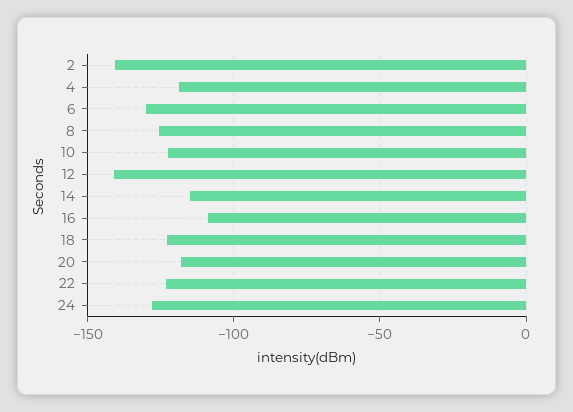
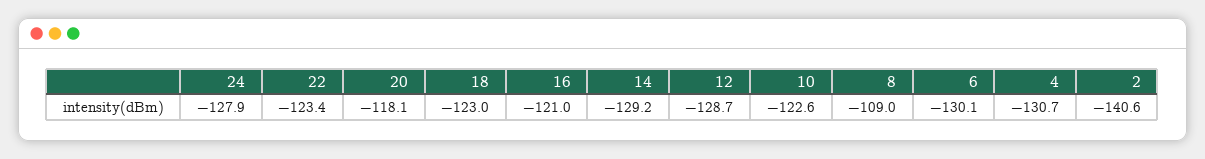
  {
    "2": -140.6,
-   "4": -120,
+   "4": -130.7,
    "6": -130.1,
-   "8": -125,
+   "8": -109,
    "10": -122.6,
-   "12": -140,
+   "12": -128.7,
-   "14": -115,
+   "14": -129.2,
-   "16": -110,
+   "16": -121,
    "18": -123,
    "20": -118.1,
    "22": -123.4,
    "24": -127.9
  }

